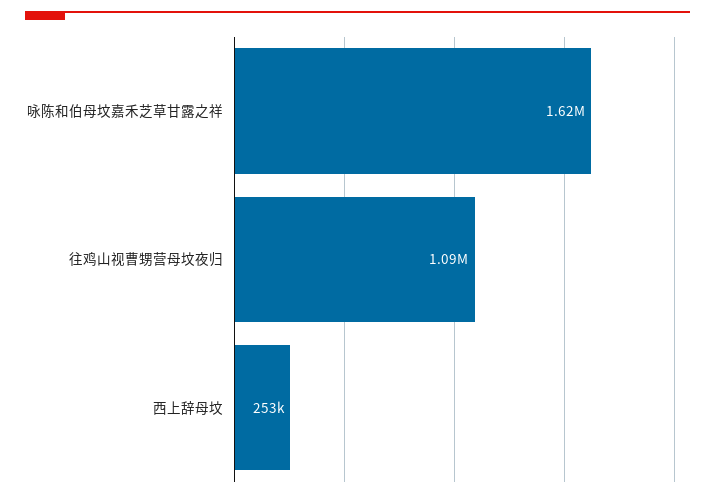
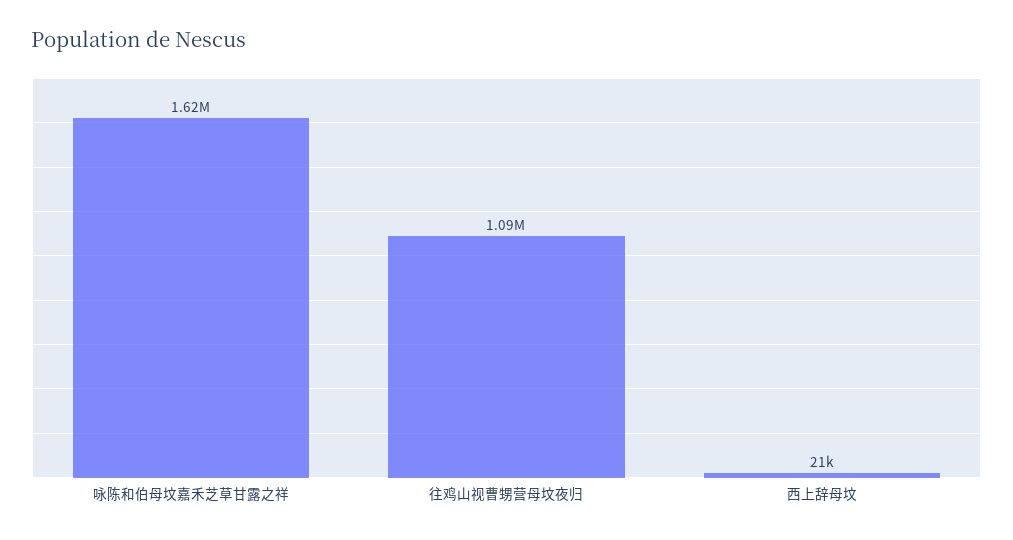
  {
    "咏陈和伯母坟嘉禾芝草甘露之祥": 1620000,
    "往鸡山视曹甥营母坟夜归": 1090000,
-   "西上辞母坟": 253000
+   "西上辞母坟": 21000
  }

